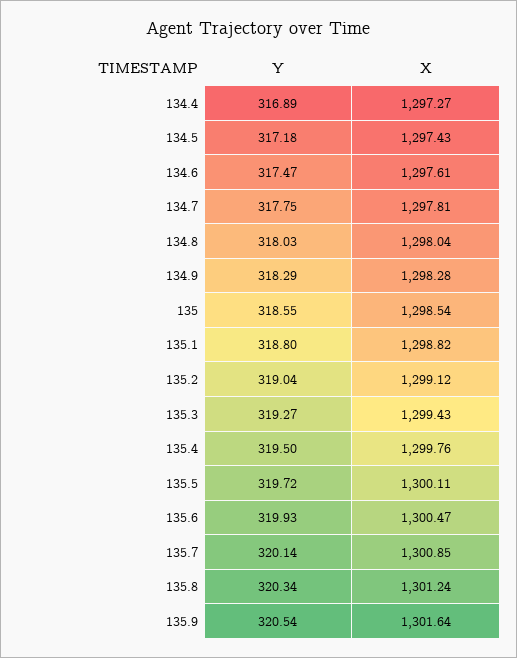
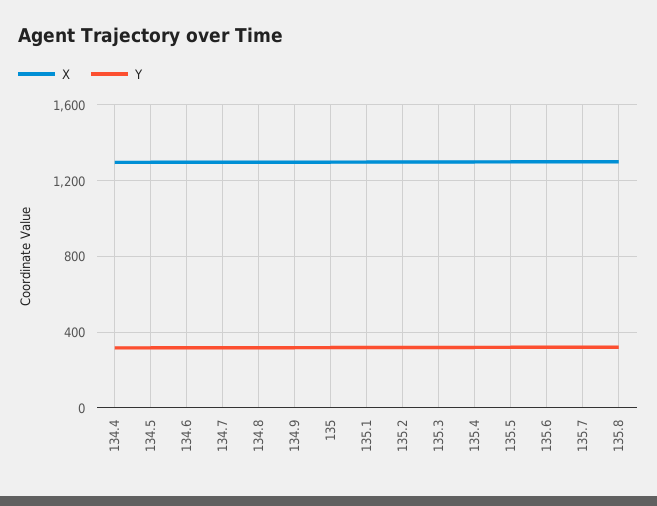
  {
    "Y": {
      "134.4": 316.89,
      "134.5": 317.18,
      "134.6": 317.47,
      "134.7": 317.75,
      "134.8": 318.03,
      "134.9": 318.29,
      "135": 318.55,
      "135.1": 318.8,
      "135.2": 319.04,
      "135.3": 319.27,
      "135.4": 319.5,
      "135.5": 319.72,
      "135.6": 319.93,
      "135.7": 320.14,
-     "135.8": 320.34,
+     "135.8": 320.34
-     "135.9": 320.54
    },
    "X": {
      "134.4": 1297.27,
      "134.5": 1297.43,
      "134.6": 1297.61,
      "134.7": 1297.81,
      "134.8": 1298.04,
      "134.9": 1298.28,
      "135": 1298.54,
      "135.1": 1298.82,
      "135.2": 1299.12,
      "135.3": 1299.43,
      "135.4": 1299.76,
      "135.5": 1300.11,
      "135.6": 1300.47,
      "135.7": 1300.85,
-     "135.8": 1301.24,
+     "135.8": 1301.24
-     "135.9": 1301.64
    }
  }

